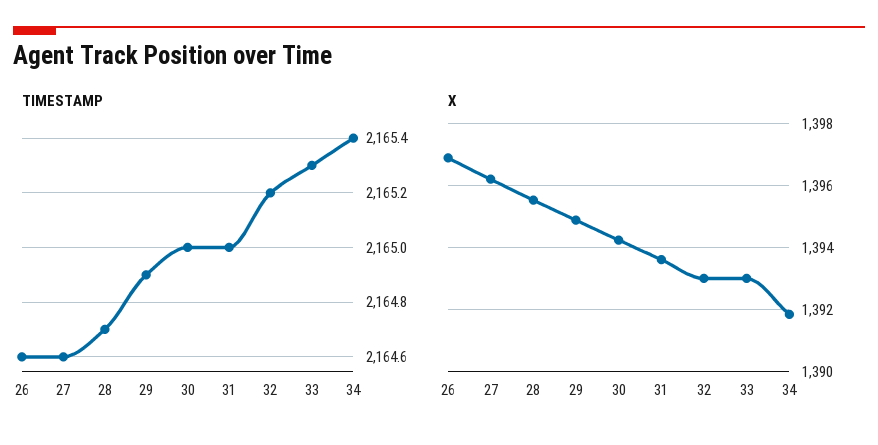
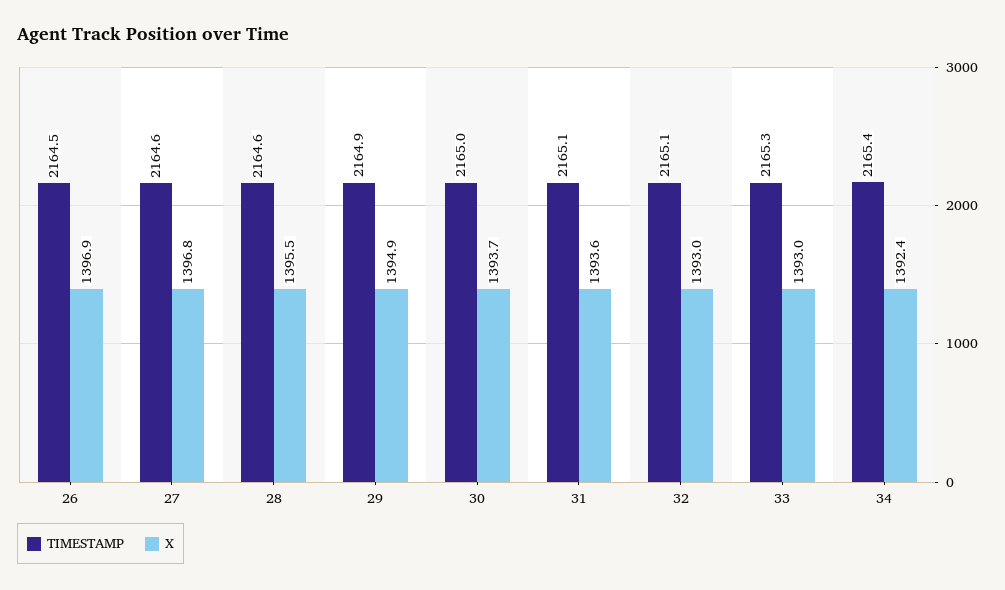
  {
    "TIMESTAMP": {
-     "26": 2164.6,
+     "26": 2164.5,
      "27": 2164.6,
-     "28": 2164.7,
+     "28": 2164.6,
      "29": 2164.9,
      "30": 2165,
-     "31": 2165,
+     "31": 2165.1,
-     "32": 2165.2,
+     "32": 2165.1,
      "33": 2165.3,
      "34": 2165.4
    },
    "X": {
      "26": 1396.9,
-     "27": 1396.2,
+     "27": 1396.8,
      "28": 1395.5,
      "29": 1394.9,
-     "30": 1394.2,
+     "30": 1393.7,
      "31": 1393.6,
      "32": 1393,
      "33": 1393,
-     "34": 1391.8
+     "34": 1392.4
    }
  }

